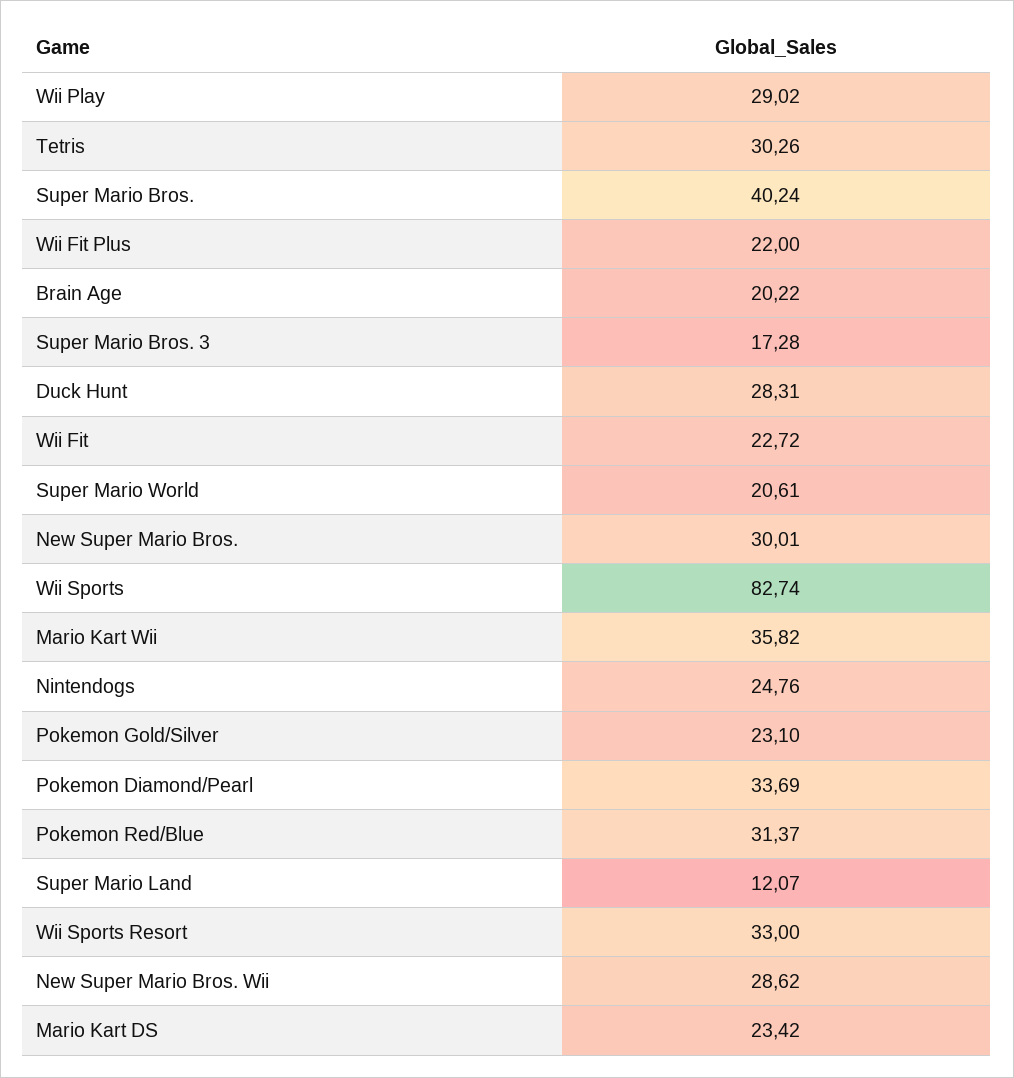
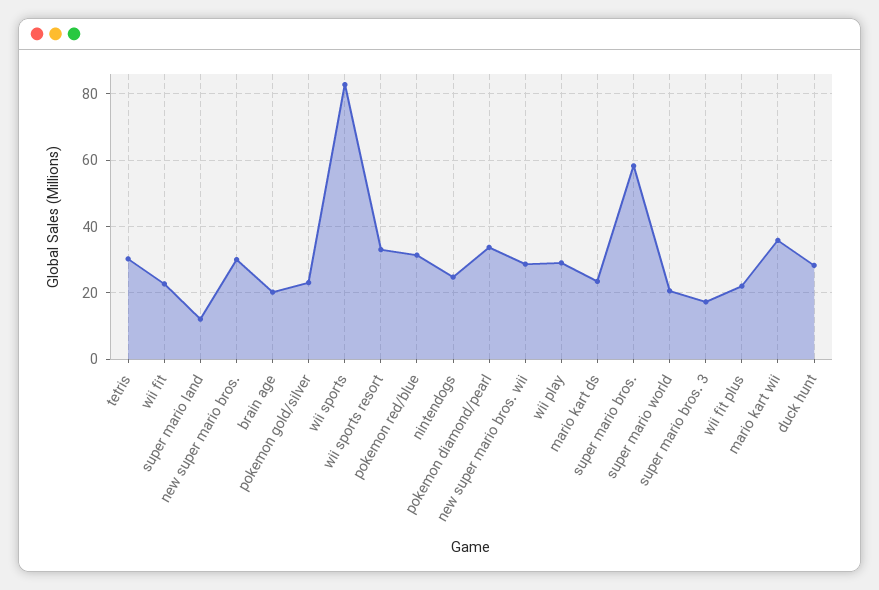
  {
    "Wii Play": 29.02,
    "Tetris": 30.26,
-   "Super Mario Bros.": 40.24,
+   "Super Mario Bros.": 58,
    "Wii Fit Plus": 22,
    "Brain Age": 20.22,
    "Super Mario Bros. 3": 17.28,
    "Duck Hunt": 28.31,
    "Wii Fit": 22.72,
    "Super Mario World": 20.61,
    "New Super Mario Bros.": 30.01,
    "Wii Sports": 82.74,
    "Mario Kart Wii": 35.82,
    "Nintendogs": 24.76,
    "Pokemon Gold/Silver": 23.1,
    "Pokemon Diamond/Pearl": 33.69,
    "Pokemon Red/Blue": 31.37,
    "Super Mario Land": 12.07,
    "Wii Sports Resort": 33,
    "New Super Mario Bros. Wii": 28.62,
    "Mario Kart DS": 23.42
  }

